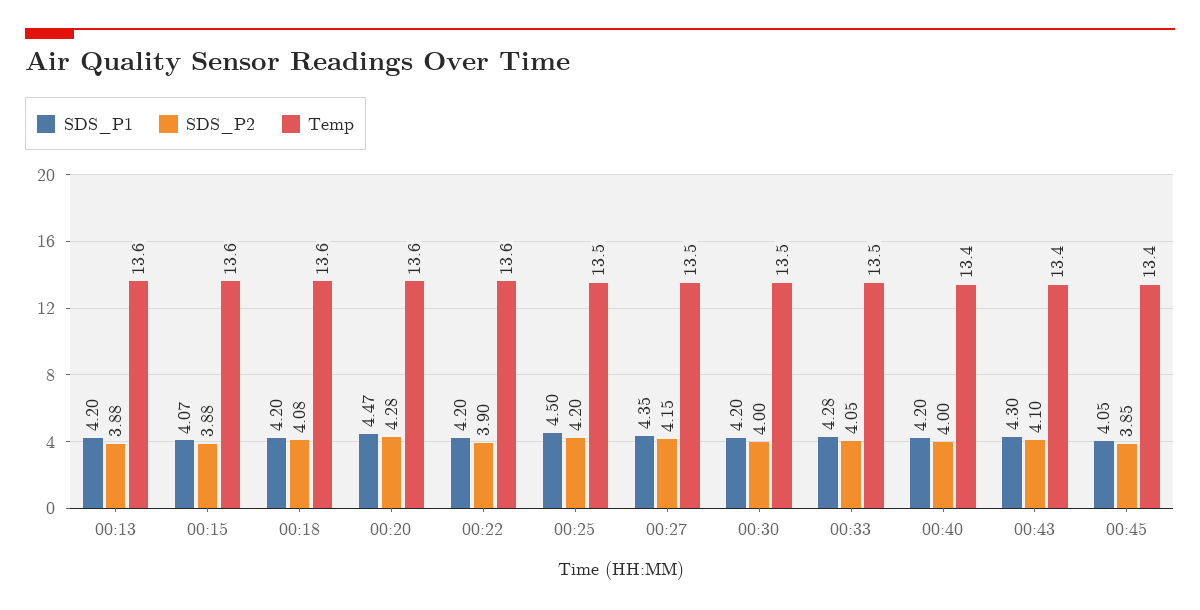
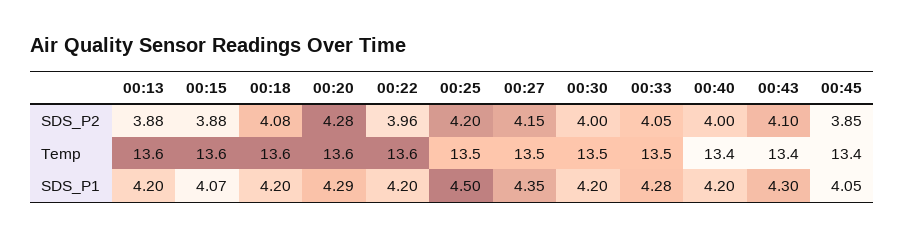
  {
    "SDS_P1": {
      "00:13": 4.2,
      "00:15": 4.07,
      "00:18": 4.2,
-     "00:20": 4.47,
+     "00:20": 4.29,
      "00:22": 4.2,
      "00:25": 4.5,
      "00:27": 4.35,
      "00:30": 4.2,
      "00:33": 4.28,
      "00:40": 4.2,
      "00:43": 4.3,
      "00:45": 4.05
    },
    "SDS_P2": {
      "00:13": 3.88,
      "00:15": 3.88,
      "00:18": 4.08,
      "00:20": 4.28,
-     "00:22": 3.9,
+     "00:22": 3.96,
      "00:25": 4.2,
      "00:27": 4.15,
      "00:30": 4,
      "00:33": 4.05,
      "00:40": 4,
      "00:43": 4.1,
      "00:45": 3.85
    },
    "Temp": {
      "00:13": 13.6,
      "00:15": 13.6,
      "00:18": 13.6,
      "00:20": 13.6,
      "00:22": 13.6,
      "00:25": 13.5,
      "00:27": 13.5,
      "00:30": 13.5,
      "00:33": 13.5,
      "00:40": 13.4,
      "00:43": 13.4,
      "00:45": 13.4
    }
  }

